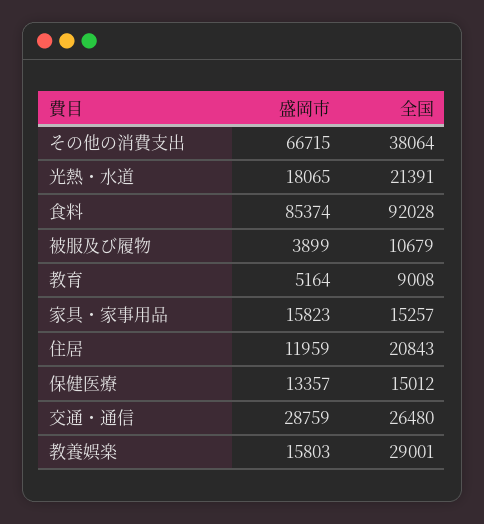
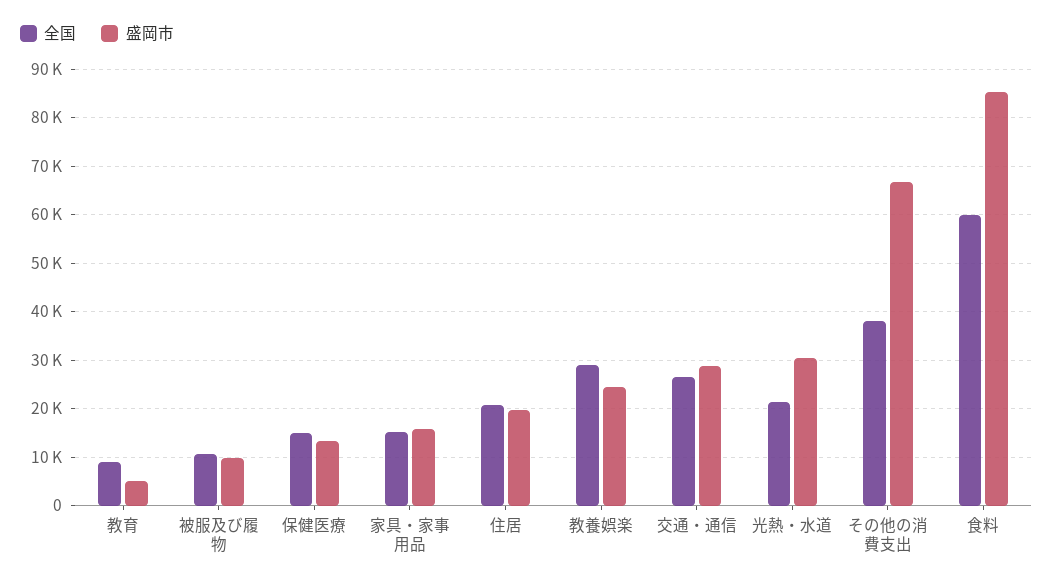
  {
    "盛岡市": {
      "その他の消費支出": 66715,
-     "光熱・水道": 18065,
+     "光熱・水道": 30000,
      "食料": 85374,
-     "被服及び履物": 3899,
+     "被服及び履物": 10000,
      "教育": 5164,
      "家具・家事用品": 15823,
-     "住居": 11959,
+     "住居": 20000,
      "保健医療": 13357,
      "交通・通信": 28759,
-     "教養娯楽": 15803
+     "教養娯楽": 24000
    },
    "全国": {
      "その他の消費支出": 38064,
      "光熱・水道": 21391,
-     "食料": 92028,
+     "食料": 60000,
      "被服及び履物": 10679,
      "教育": 9008,
      "家具・家事用品": 15257,
      "住居": 20843,
      "保健医療": 15012,
      "交通・通信": 26480,
      "教養娯楽": 29001
    }
  }

